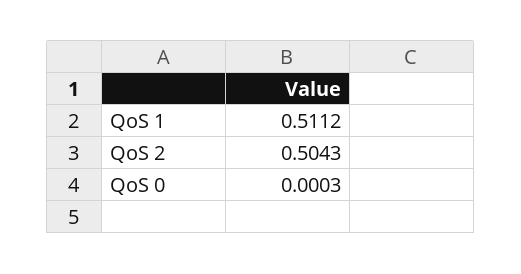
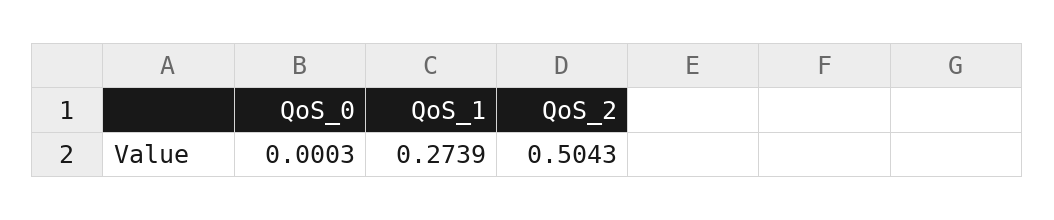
  {
-   "QoS 1": 0.5112,
+   "QoS 1": 0.2739,
    "QoS 2": 0.5043,
    "QoS 0": 0.0003
  }

